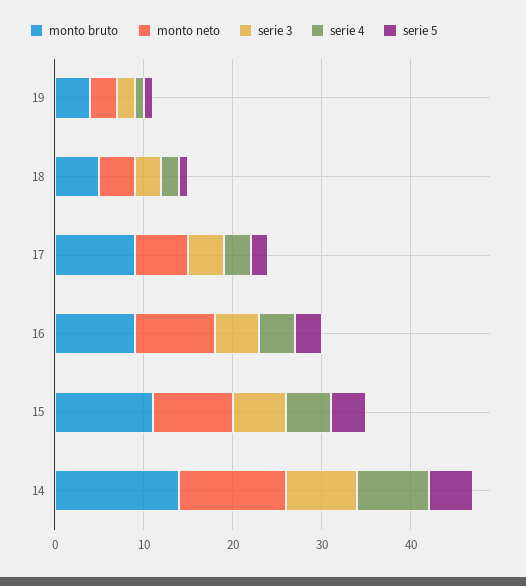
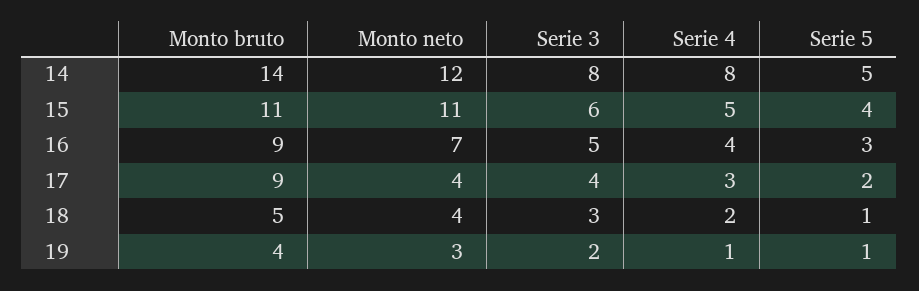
  {
    "monto bruto": {
      "19": 4,
      "18": 5,
      "17": 9,
      "16": 9,
      "15": 11,
      "14": 14
    },
    "monto neto": {
      "19": 3,
      "18": 4,
-     "17": 6,
+     "17": 4,
-     "16": 9,
+     "16": 7,
-     "15": 9,
+     "15": 11,
      "14": 12
    },
    "serie 3": {
      "19": 2,
      "18": 3,
      "17": 4,
      "16": 5,
      "15": 6,
      "14": 8
    },
    "serie 4": {
      "19": 1,
      "18": 2,
      "17": 3,
      "16": 4,
      "15": 5,
      "14": 8
    },
    "serie 5": {
      "19": 1,
      "18": 1,
      "17": 2,
      "16": 3,
      "15": 4,
      "14": 5
    }
  }

